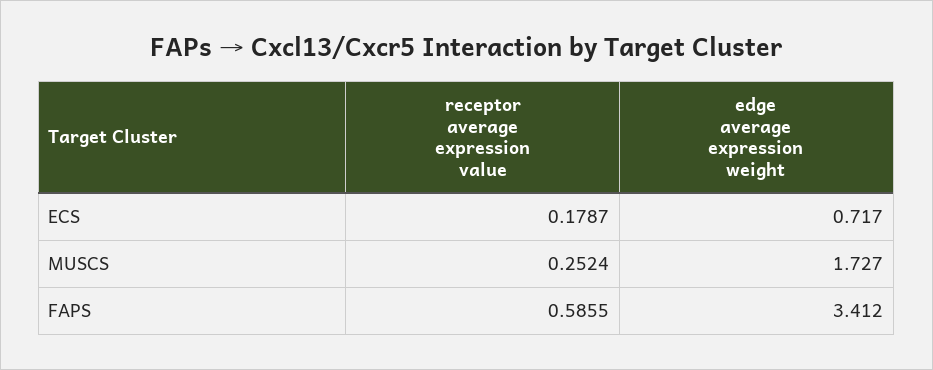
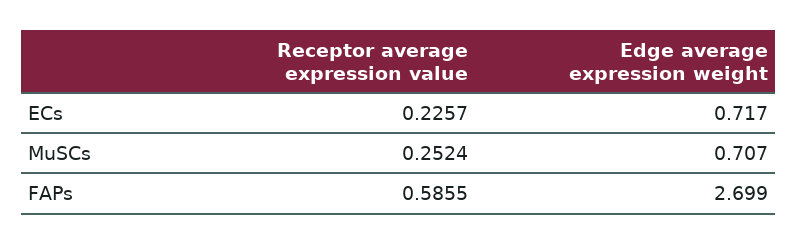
  {
    "receptor average expression value": {
-     "ECS": 0.1787,
+     "ECS": 0.2257,
      "MUSCS": 0.2524,
      "FAPS": 0.5855
    },
    "edge average expression weight": {
      "ECS": 0.717,
-     "MUSCS": 1.727,
+     "MUSCS": 0.707,
-     "FAPS": 3.412
+     "FAPS": 2.699
    }
  }

